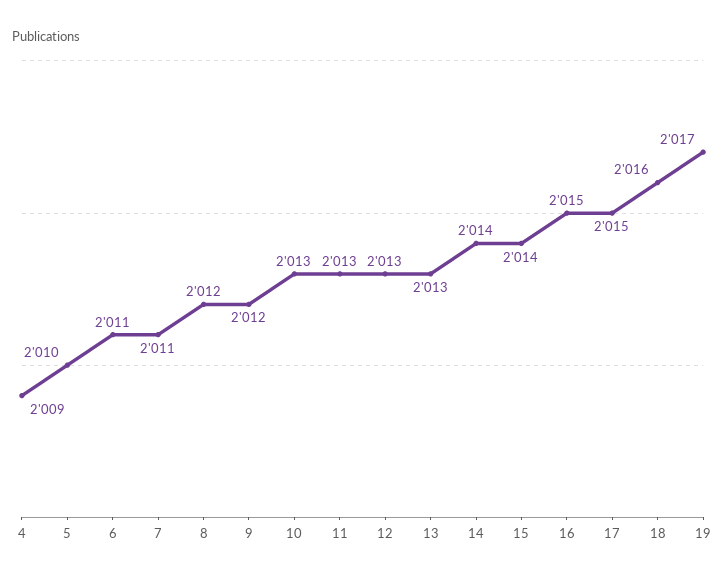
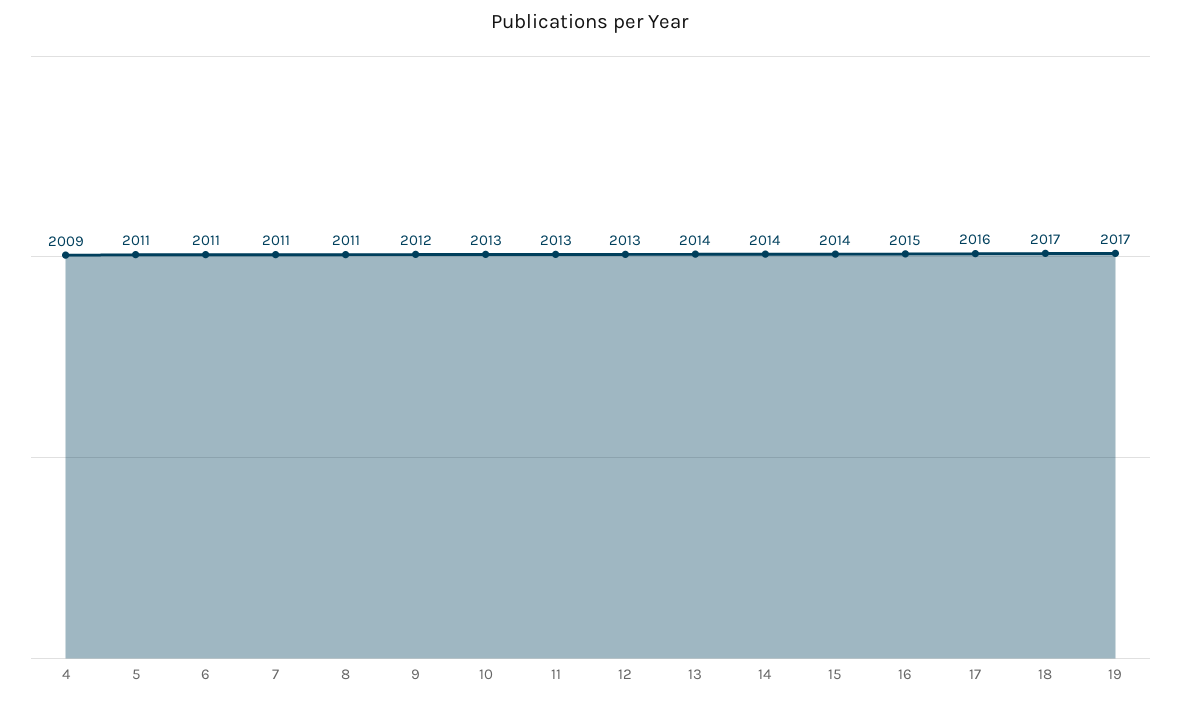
  {
    "4": 2009,
-   "5": 2010,
+   "5": 2011,
    "6": 2011,
    "7": 2011,
-   "8": 2012,
+   "8": 2011,
    "9": 2012,
    "10": 2013,
    "11": 2013,
    "12": 2013,
-   "13": 2013,
+   "13": 2014,
    "14": 2014,
    "15": 2014,
    "16": 2015,
-   "17": 2015,
+   "17": 2016,
-   "18": 2016,
+   "18": 2017,
    "19": 2017
  }

